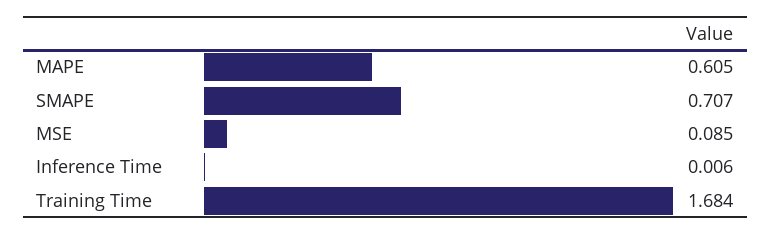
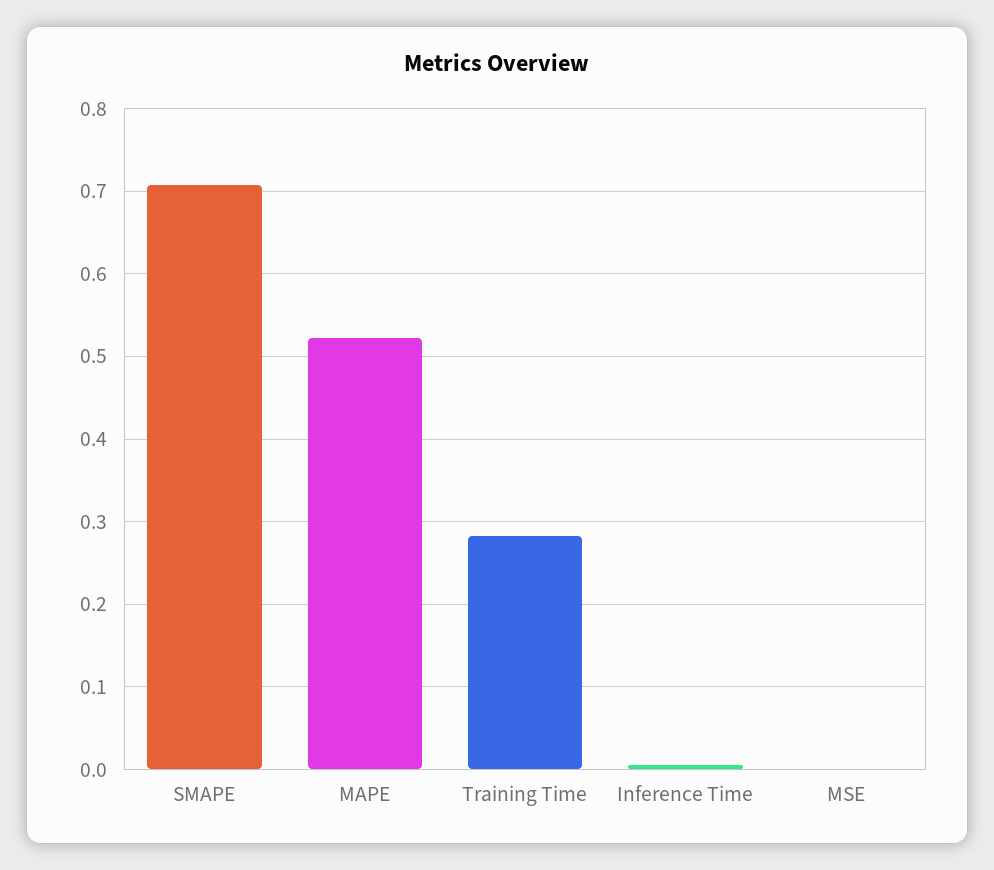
  {
-   "MAPE": 0.605,
+   "MAPE": 0.52,
    "SMAPE": 0.707,
-   "MSE": 0.085,
+   "MSE": 0,
    "Inference Time": 0.006,
-   "Training Time": 1.684
+   "Training Time": 0.28
  }

